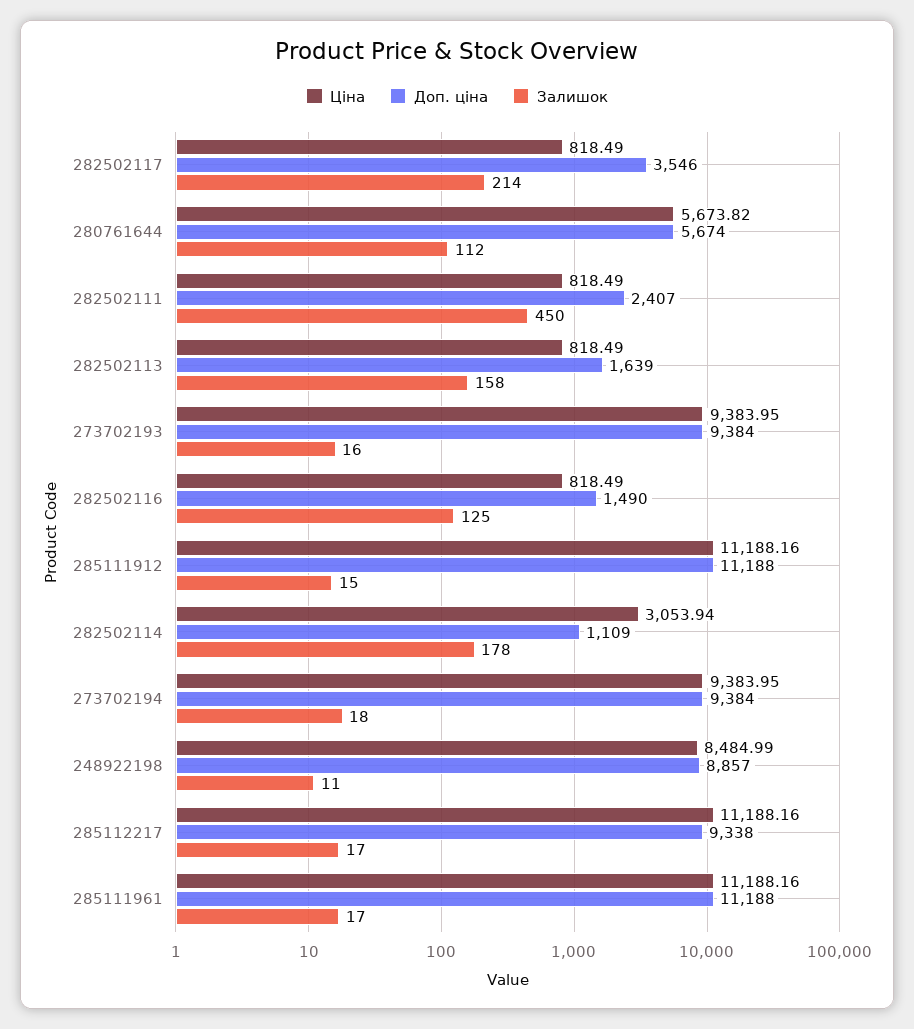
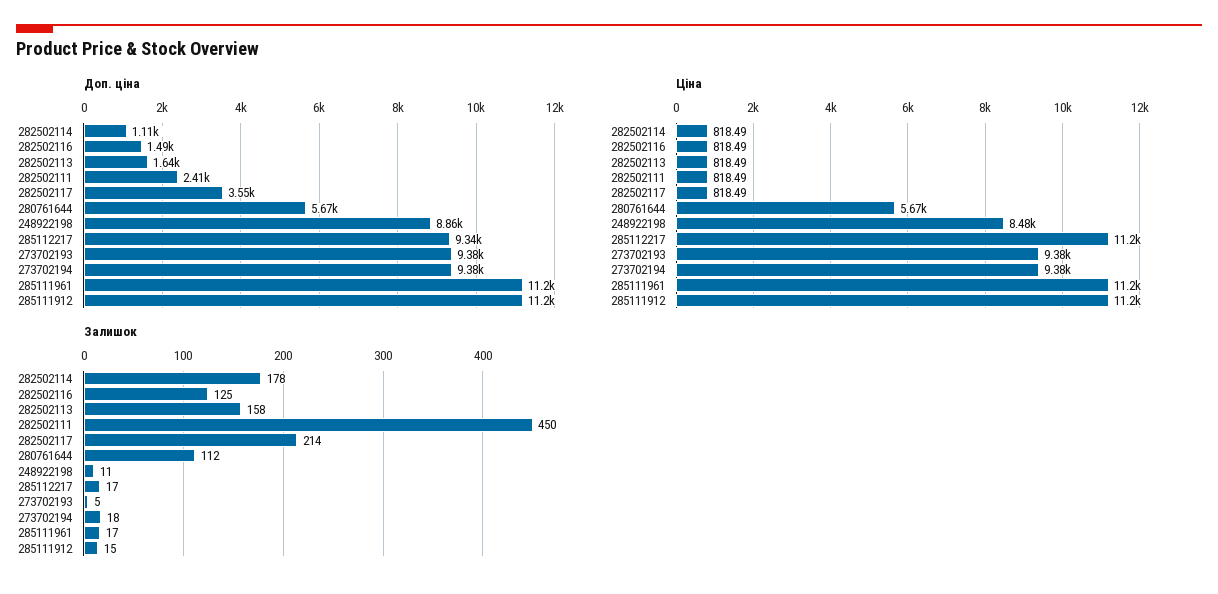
  {
    "Ціна": {
      "282502117": 818.49,
      "280761644": 5673.82,
      "282502111": 818.49,
      "282502113": 818.49,
      "273702193": 9383.95,
      "282502116": 818.49,
      "285111912": 11188.16,
-     "282502114": 3053.94,
+     "282502114": 818.49,
      "273702194": 9383.95,
      "248922198": 8484.99,
      "285112217": 11188.16,
      "285111961": 11188.16
    },
    "Доп. ціна": {
      "282502117": 3546,
      "280761644": 5674,
      "282502111": 2407,
      "282502113": 1639,
      "273702193": 9384,
      "282502116": 1490,
      "285111912": 11188,
      "282502114": 1109,
      "273702194": 9384,
      "248922198": 8857,
      "285112217": 9338,
      "285111961": 11188
    },
    "Залишок": {
      "282502117": 214,
      "280761644": 112,
      "282502111": 450,
      "282502113": 158,
-     "273702193": 16,
+     "273702193": 5,
      "282502116": 125,
      "285111912": 15,
      "282502114": 178,
      "273702194": 18,
      "248922198": 11,
      "285112217": 17,
      "285111961": 17
    }
  }

